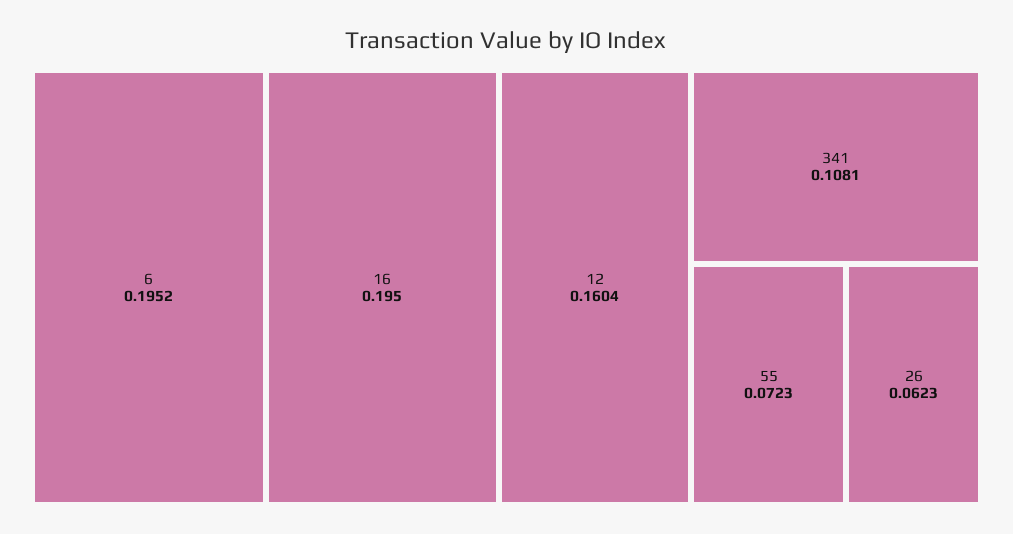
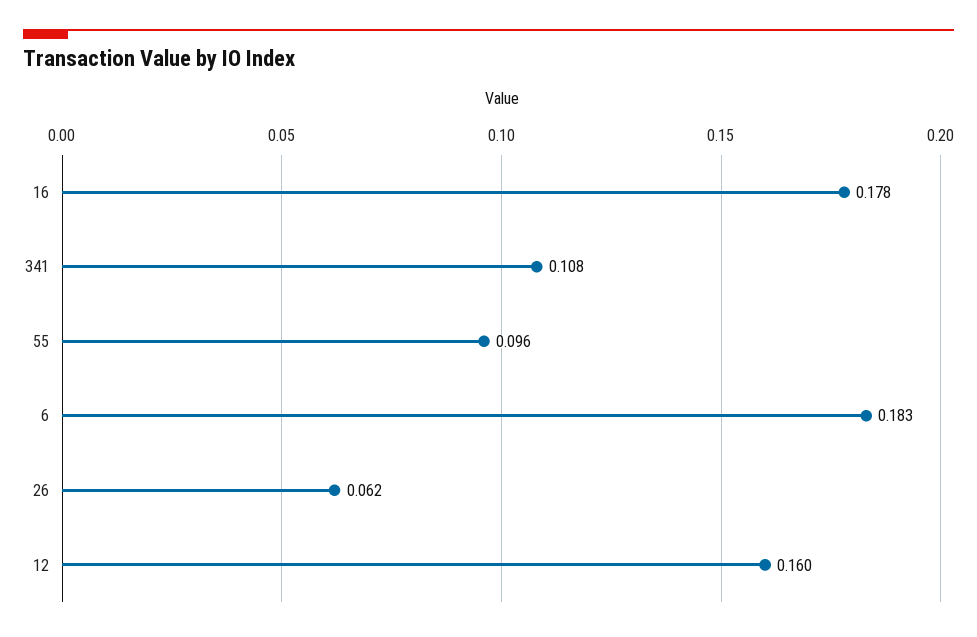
  {
-   "6": 0.1952,
+   "6": 0.183,
-   "16": 0.195,
+   "16": 0.178,
    "12": 0.1604,
    "341": 0.1081,
-   "55": 0.0723,
+   "55": 0.096,
    "26": 0.0623
  }

